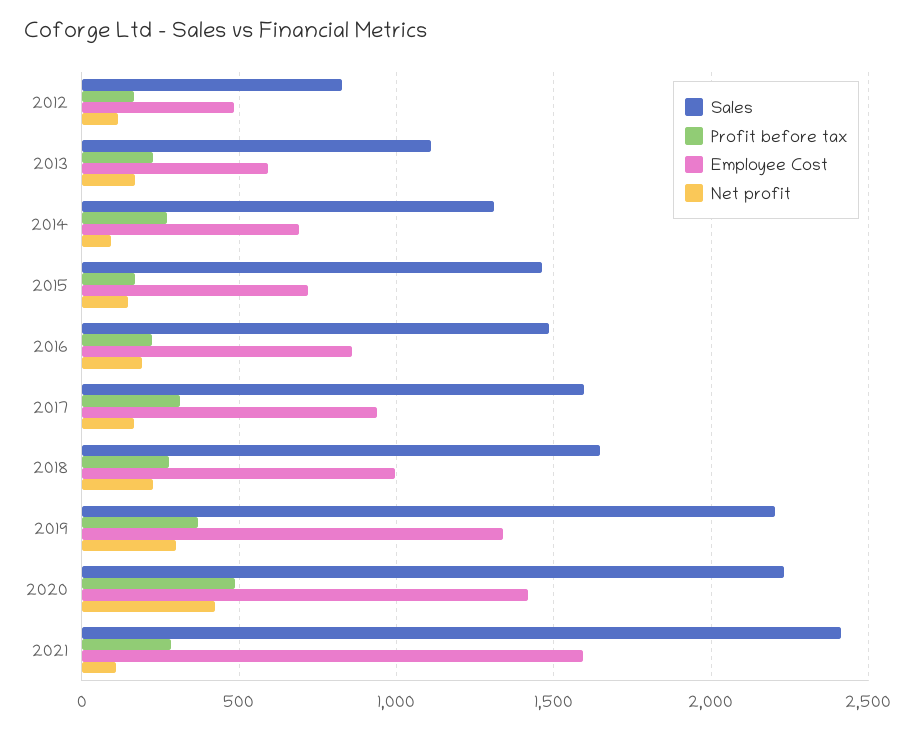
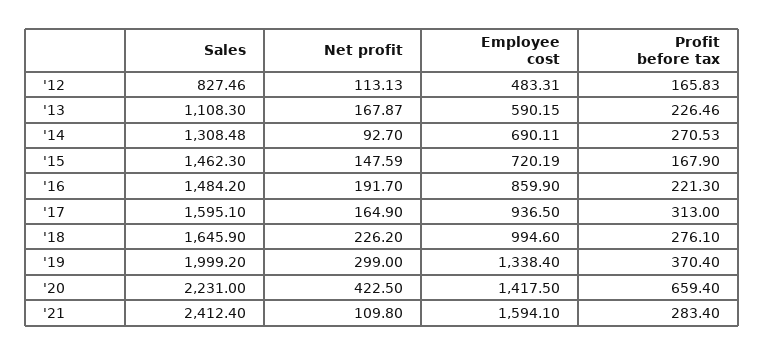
  {
    "Sales": {
      "2012": 827.46,
      "2013": 1108.3,
      "2014": 1308.48,
      "2015": 1462.3,
      "2016": 1484.2,
      "2017": 1595.1,
      "2018": 1645.9,
-     "2019": 2200,
+     "2019": 1999.2,
      "2020": 2231,
      "2021": 2412.4
    },
    "Profit before tax": {
      "2012": 165.83,
      "2013": 226.46,
      "2014": 270.53,
      "2015": 167.9,
      "2016": 221.3,
      "2017": 313,
      "2018": 276.1,
      "2019": 370.4,
-     "2020": 500,
+     "2020": 659.4,
      "2021": 283.4
    },
    "Employee Cost": {
      "2012": 483.31,
      "2013": 590.15,
      "2014": 690.11,
      "2015": 720.19,
      "2016": 859.9,
      "2017": 936.5,
      "2018": 994.6,
      "2019": 1338.4,
      "2020": 1417.5,
      "2021": 1594.1
    },
    "Net profit": {
      "2012": 113.13,
      "2013": 167.87,
      "2014": 92.7,
      "2015": 147.59,
      "2016": 191.7,
      "2017": 164.9,
      "2018": 226.2,
      "2019": 299,
      "2020": 422.5,
      "2021": 109.8
    }
  }

